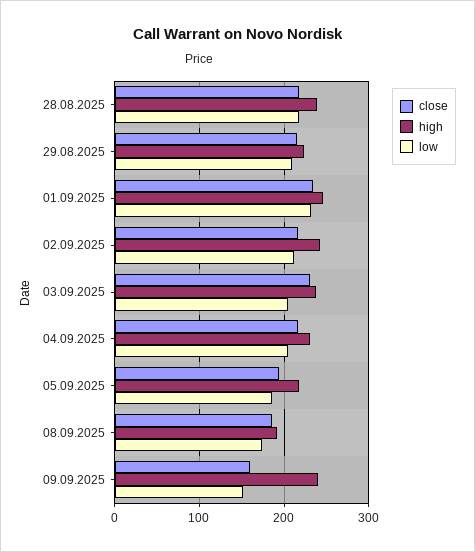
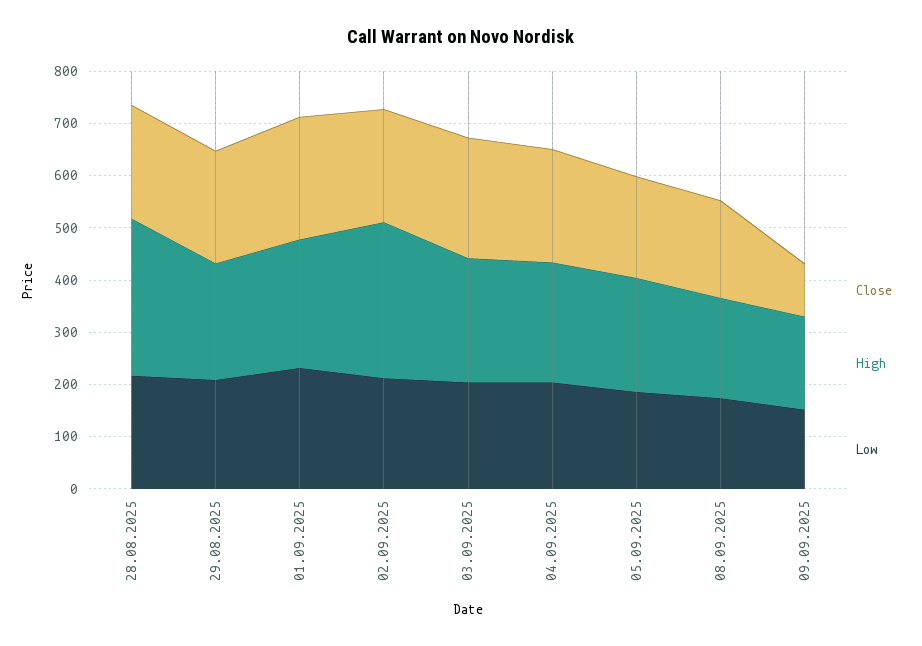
  {
    "close": {
      "28.08.2025": 220,
      "29.08.2025": 220,
      "01.09.2025": 230,
      "02.09.2025": 220,
      "03.09.2025": 230,
      "04.09.2025": 220,
      "05.09.2025": 190,
      "08.09.2025": 190,
-     "09.09.2025": 160
+     "09.09.2025": 100
    },
    "high": {
-     "28.08.2025": 240,
+     "28.08.2025": 300,
      "29.08.2025": 220,
      "01.09.2025": 250,
-     "02.09.2025": 240,
+     "02.09.2025": 300,
      "03.09.2025": 240,
      "04.09.2025": 230,
      "05.09.2025": 220,
      "08.09.2025": 190,
-     "09.09.2025": 240
+     "09.09.2025": 180
    },
    "low": {
      "28.08.2025": 220,
      "29.08.2025": 210,
      "01.09.2025": 230,
      "02.09.2025": 210,
      "03.09.2025": 200,
      "04.09.2025": 200,
      "05.09.2025": 190,
      "08.09.2025": 170,
      "09.09.2025": 150
    }
  }

